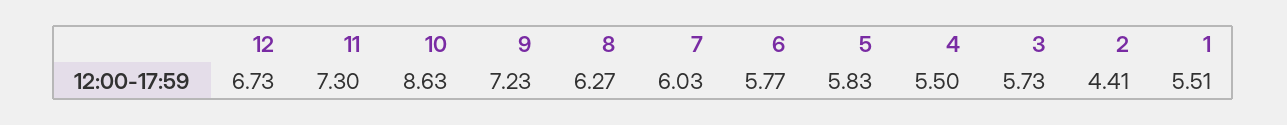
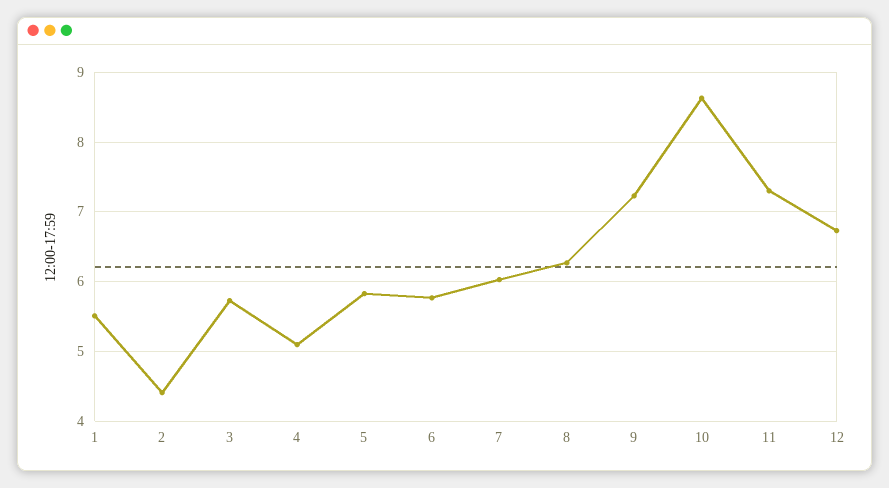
  {
    "12": 6.73,
    "11": 7.3,
    "10": 8.63,
    "9": 7.23,
    "8": 6.27,
    "7": 6.03,
    "6": 5.77,
    "5": 5.83,
-   "4": 5.5,
+   "4": 5.1,
    "3": 5.73,
    "2": 4.41,
    "1": 5.51
  }

